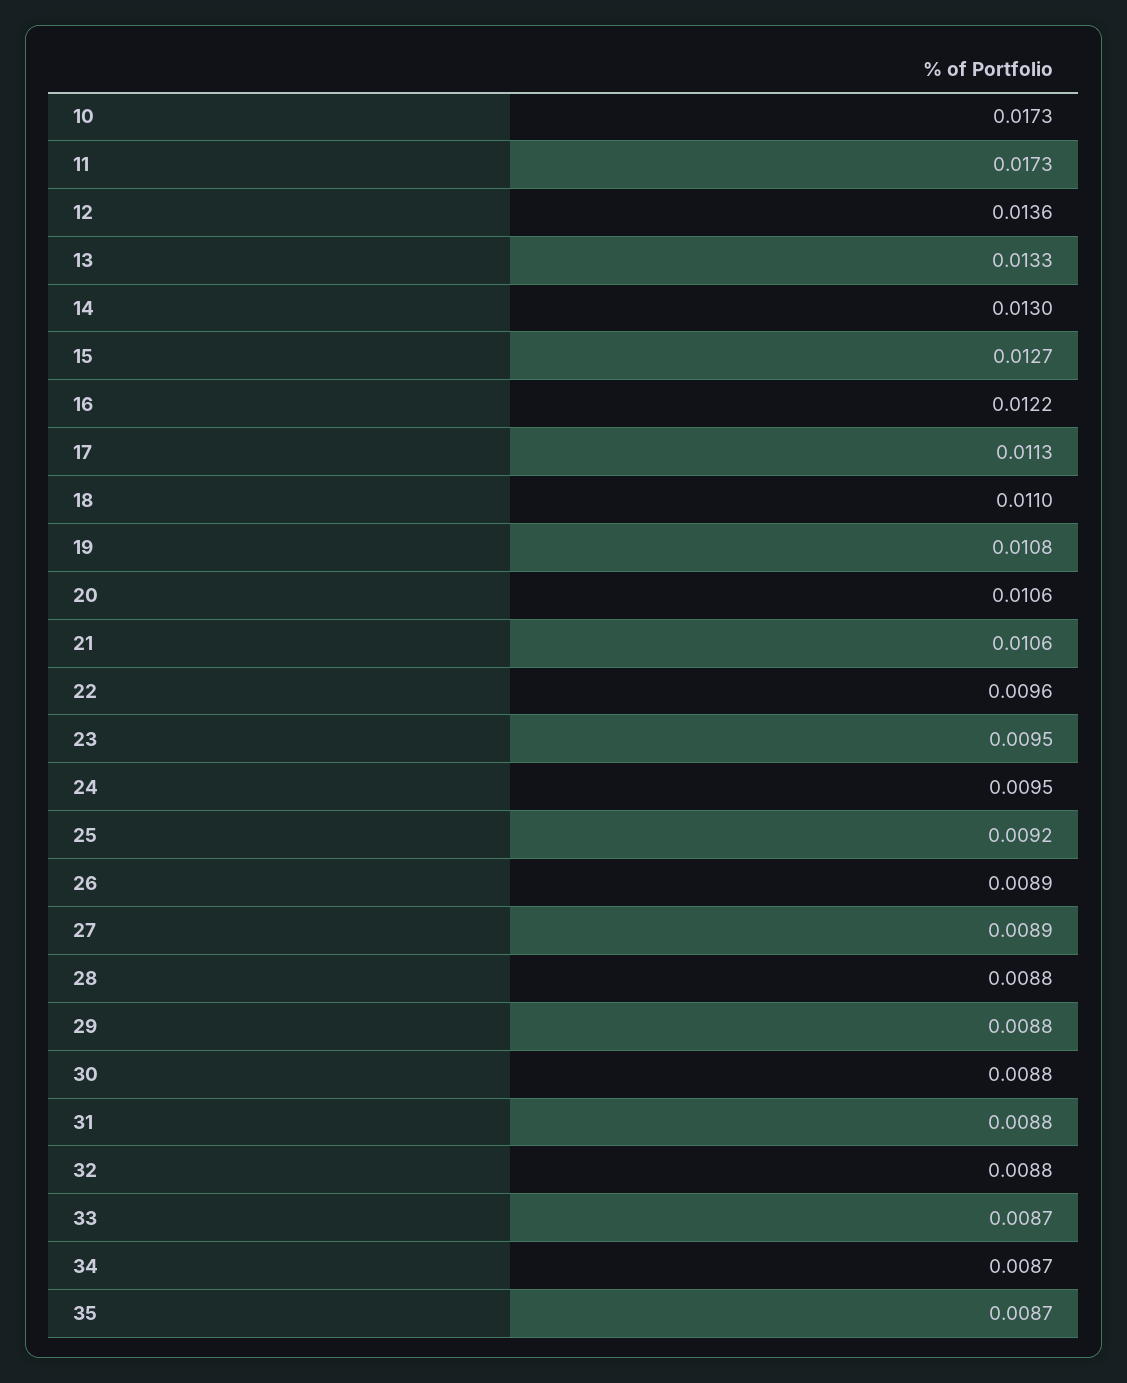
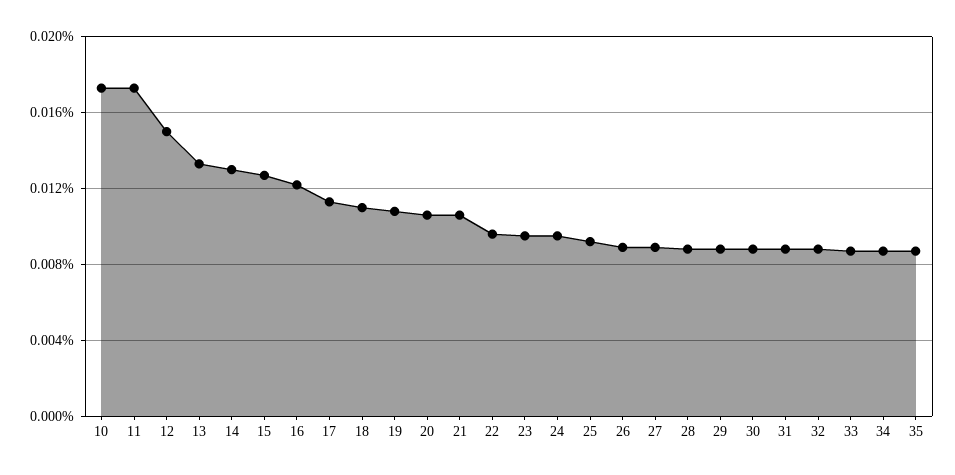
  {
    "10": 0.0173,
    "11": 0.0173,
-   "12": 0.0136,
+   "12": 0.015,
    "13": 0.0133,
    "14": 0.013,
    "15": 0.0127,
    "16": 0.0122,
    "17": 0.0113,
    "18": 0.011,
    "19": 0.0108,
    "20": 0.0106,
    "21": 0.0106,
    "22": 0.0096,
    "23": 0.0095,
    "24": 0.0095,
    "25": 0.0092,
    "26": 0.0089,
    "27": 0.0089,
    "28": 0.0088,
    "29": 0.0088,
    "30": 0.0088,
    "31": 0.0088,
    "32": 0.0088,
    "33": 0.0087,
    "34": 0.0087,
    "35": 0.0087
  }

